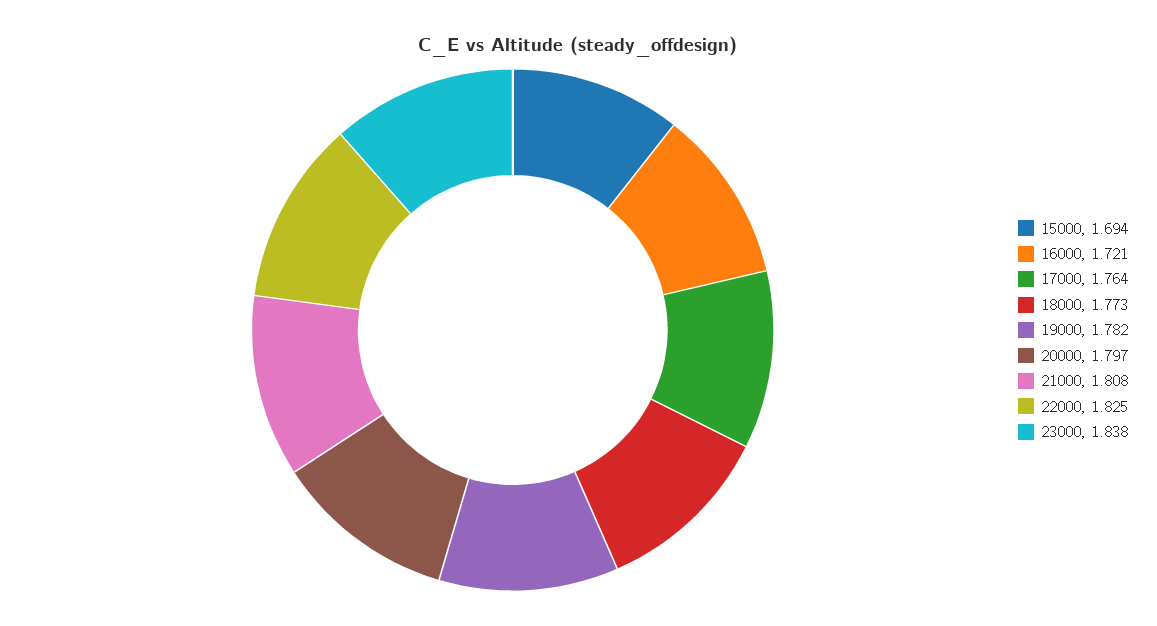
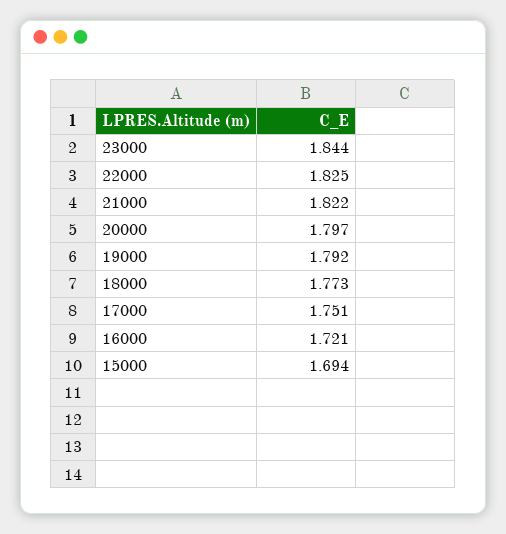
  {
    "15000": 1.694,
    "16000": 1.721,
-   "17000": 1.764,
+   "17000": 1.751,
    "18000": 1.773,
-   "19000": 1.782,
+   "19000": 1.792,
    "20000": 1.797,
-   "21000": 1.808,
+   "21000": 1.822,
    "22000": 1.825,
-   "23000": 1.838
+   "23000": 1.844
  }

